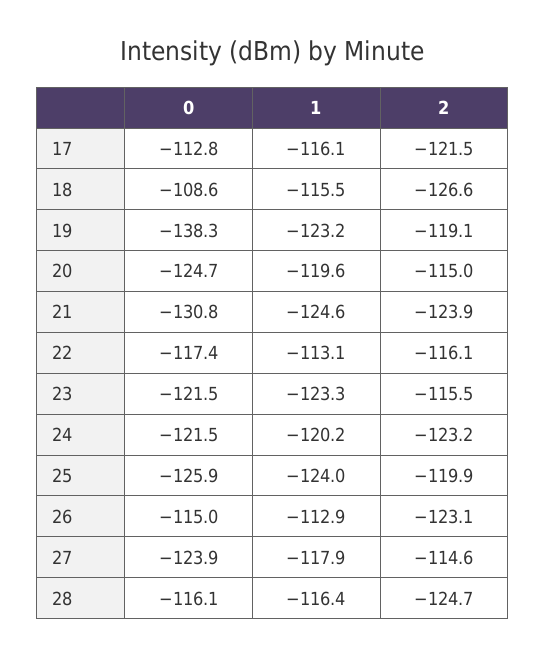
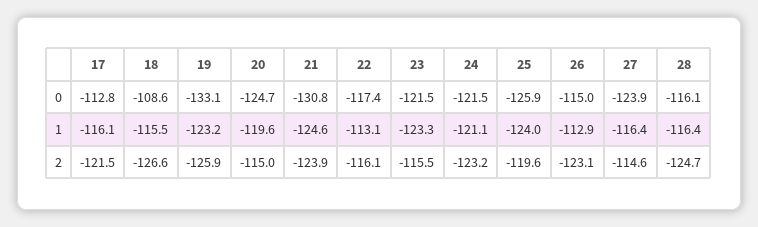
  {
    "0": {
      "17": -112.8,
      "18": -108.6,
-     "19": -138.3,
+     "19": -133.1,
      "20": -124.7,
      "21": -130.8,
      "22": -117.4,
      "23": -121.5,
      "24": -121.5,
      "25": -125.9,
      "26": -115,
      "27": -123.9,
      "28": -116.1
    },
    "1": {
      "17": -116.1,
      "18": -115.5,
      "19": -123.2,
      "20": -119.6,
      "21": -124.6,
      "22": -113.1,
      "23": -123.3,
-     "24": -120.2,
+     "24": -121.1,
      "25": -124,
      "26": -112.9,
-     "27": -117.9,
+     "27": -116.4,
      "28": -116.4
    },
    "2": {
      "17": -121.5,
      "18": -126.6,
-     "19": -119.1,
+     "19": -125.9,
      "20": -115,
      "21": -123.9,
      "22": -116.1,
      "23": -115.5,
      "24": -123.2,
-     "25": -119.9,
+     "25": -119.6,
      "26": -123.1,
      "27": -114.6,
      "28": -124.7
    }
  }

